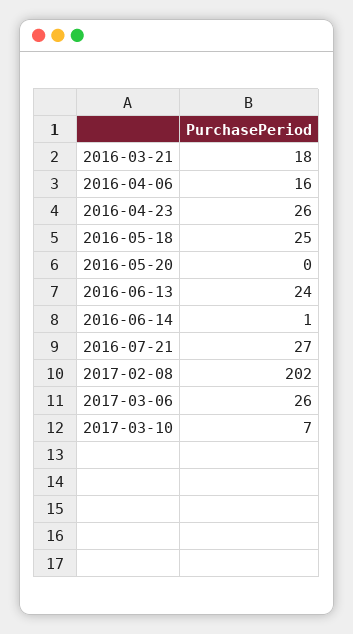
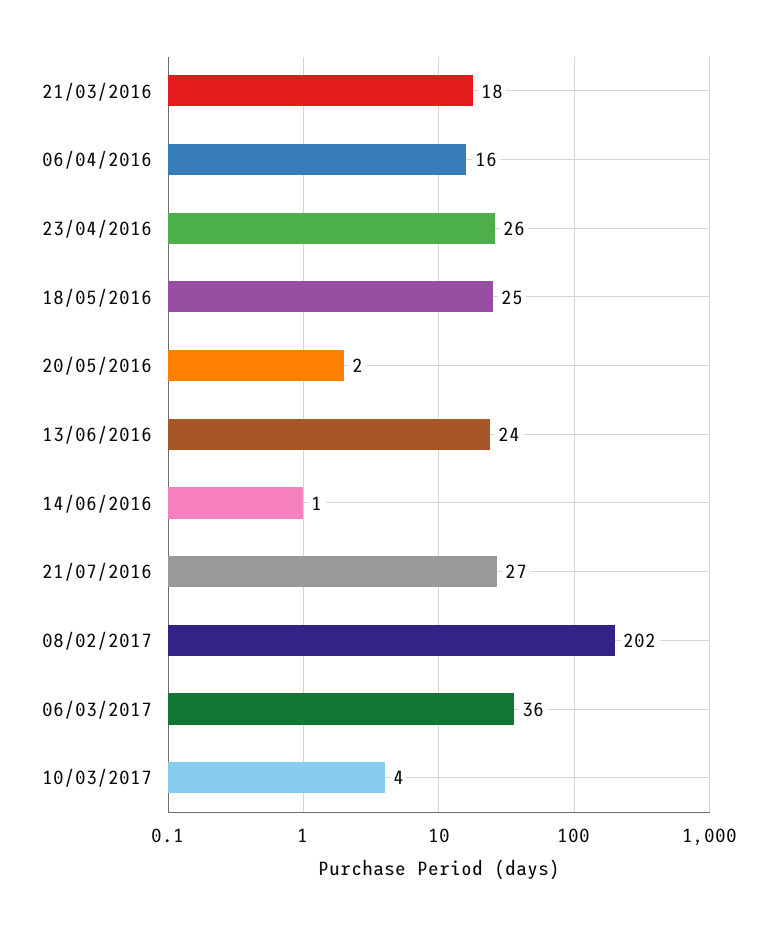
  {
    "2016-03-21": 18,
    "2016-04-06": 16,
    "2016-04-23": 26,
    "2016-05-18": 25,
-   "2016-05-20": 0,
+   "2016-05-20": 2,
    "2016-06-13": 24,
    "2016-06-14": 1,
    "2016-07-21": 27,
    "2017-02-08": 202,
-   "2017-03-06": 26,
+   "2017-03-06": 36,
-   "2017-03-10": 7
+   "2017-03-10": 4
  }

